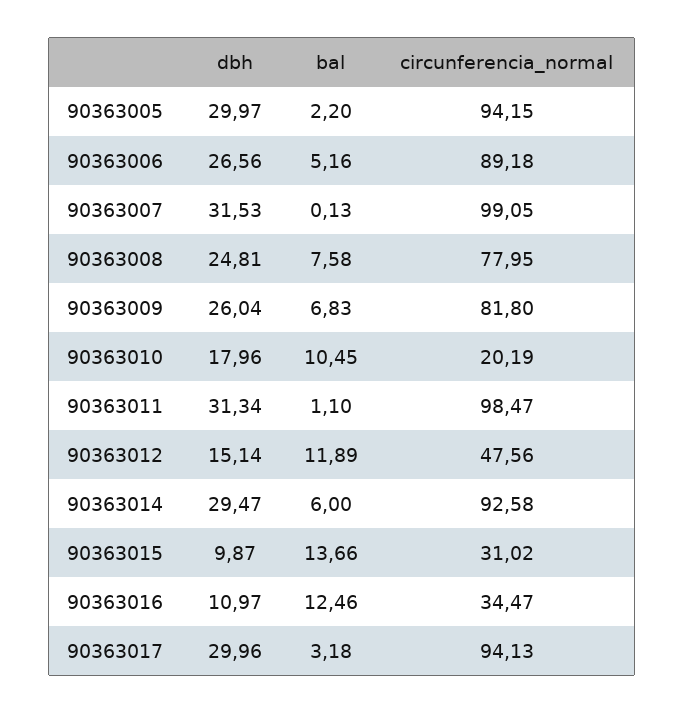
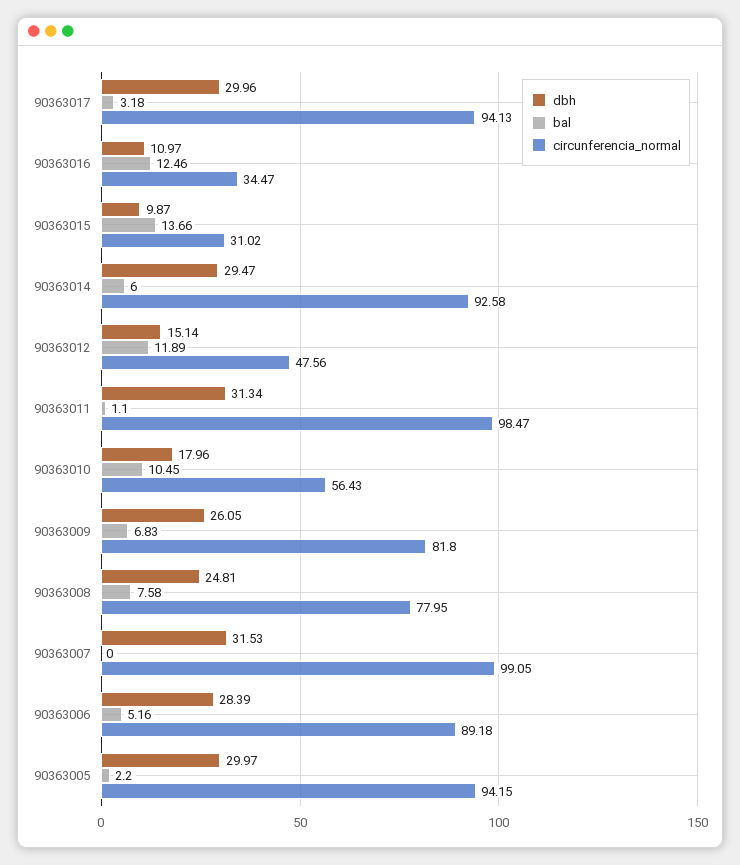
  {
    "dbh": {
      "90363005": 29.97,
-     "90363006": 26.56,
+     "90363006": 28.39,
      "90363007": 31.53,
      "90363008": 24.81,
-     "90363009": 26.04,
+     "90363009": 26.05,
      "90363010": 17.96,
      "90363011": 31.34,
      "90363012": 15.14,
      "90363014": 29.47,
      "90363015": 9.87,
      "90363016": 10.97,
      "90363017": 29.96
    },
    "bal": {
      "90363005": 2.2,
      "90363006": 5.16,
-     "90363007": 0.13,
+     "90363007": 0,
      "90363008": 7.58,
      "90363009": 6.83,
      "90363010": 10.45,
      "90363011": 1.1,
      "90363012": 11.89,
      "90363014": 6,
      "90363015": 13.66,
      "90363016": 12.46,
      "90363017": 3.18
    },
    "circunferencia_normal": {
      "90363005": 94.15,
      "90363006": 89.18,
      "90363007": 99.05,
      "90363008": 77.95,
      "90363009": 81.8,
-     "90363010": 20.19,
+     "90363010": 56.43,
      "90363011": 98.47,
      "90363012": 47.56,
      "90363014": 92.58,
      "90363015": 31.02,
      "90363016": 34.47,
      "90363017": 94.13
    }
  }

